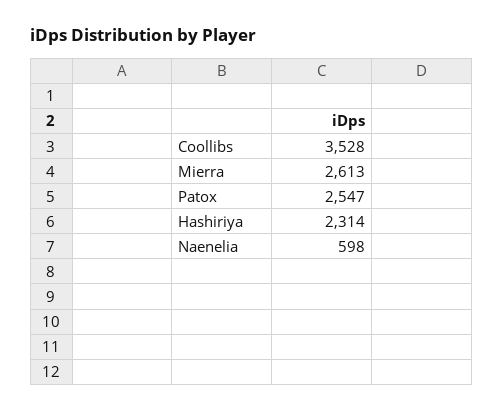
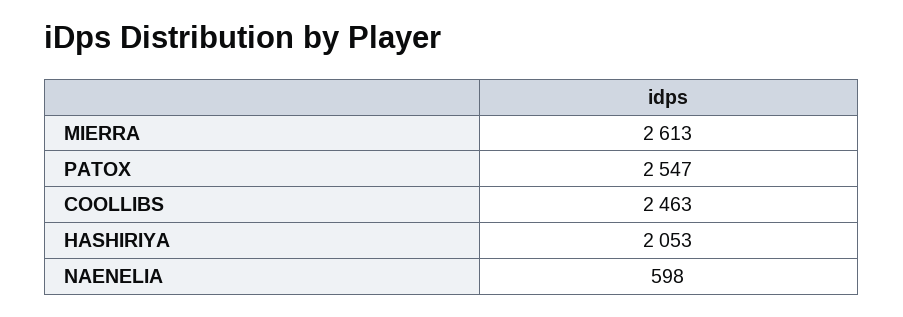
  {
-   "Coollibs": 3528,
+   "Coollibs": 2463,
    "Mierra": 2613,
    "Patox": 2547,
-   "Hashiriya": 2314,
+   "Hashiriya": 2053,
    "Naenelia": 598
  }

